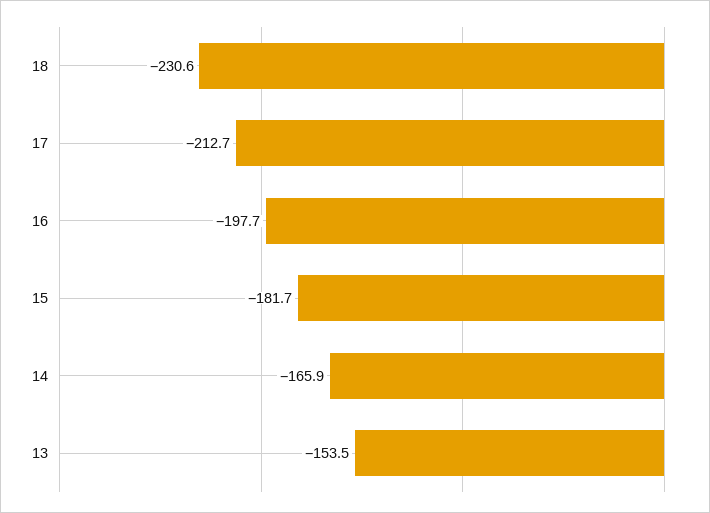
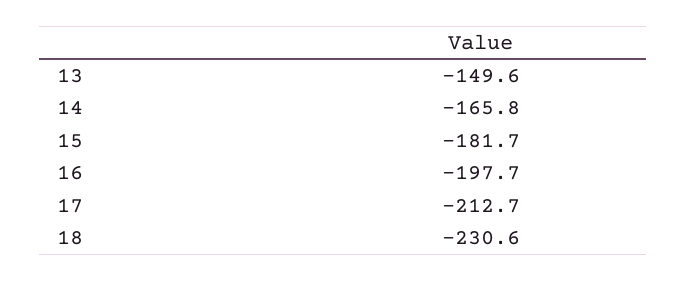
  {
    "18": -230.6,
    "17": -212.7,
    "16": -197.7,
    "15": -181.7,
-   "14": -165.9,
+   "14": -165.8,
-   "13": -153.5
+   "13": -149.6
  }

